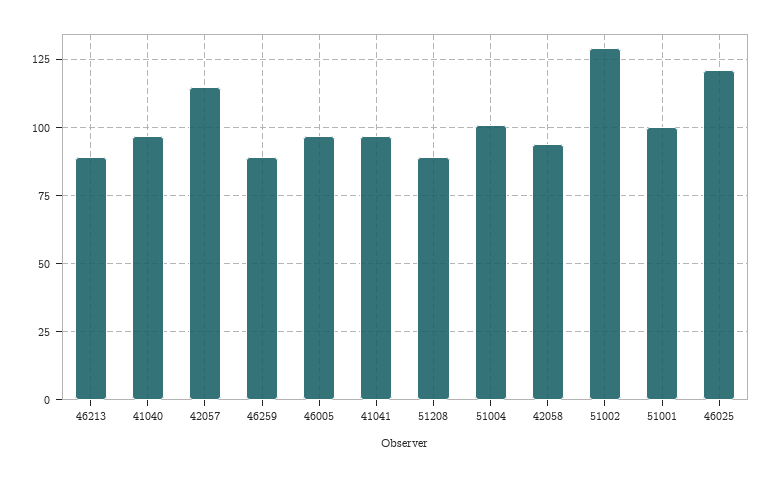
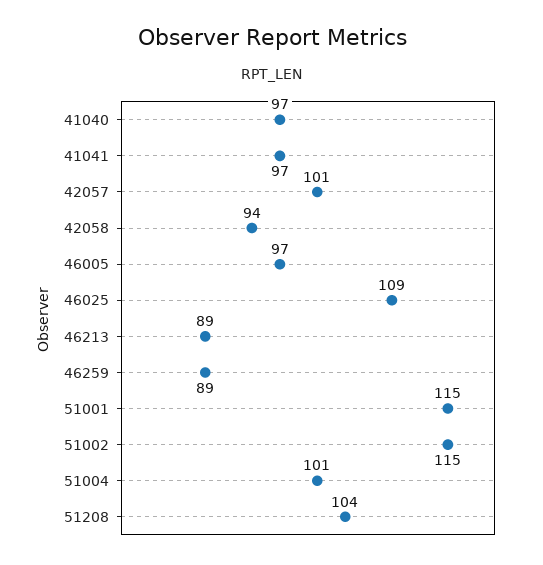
  {
    "46213": 89,
    "41040": 97,
-   "42057": 115,
+   "42057": 101,
    "46259": 89,
    "46005": 97,
    "41041": 97,
-   "51208": 90,
+   "51208": 104,
    "51004": 101,
    "42058": 94,
-   "51002": 130,
+   "51002": 115,
-   "51001": 100,
+   "51001": 115,
-   "46025": 120
+   "46025": 109
  }

